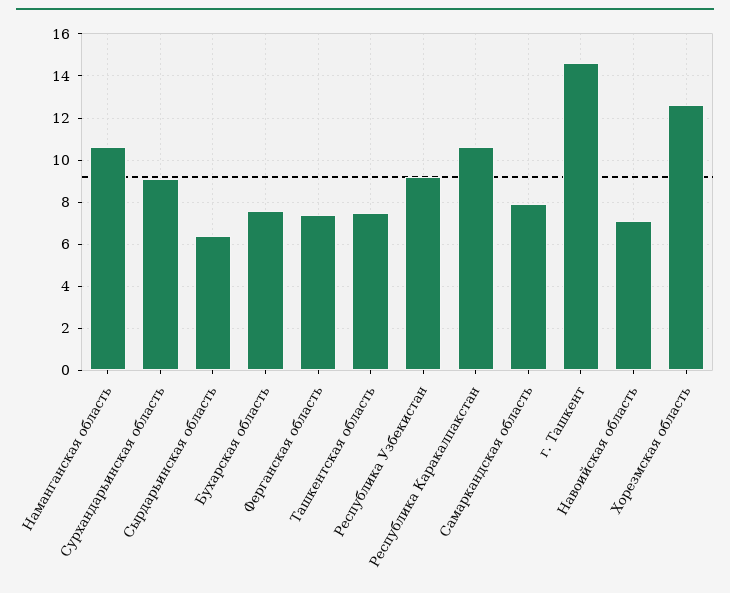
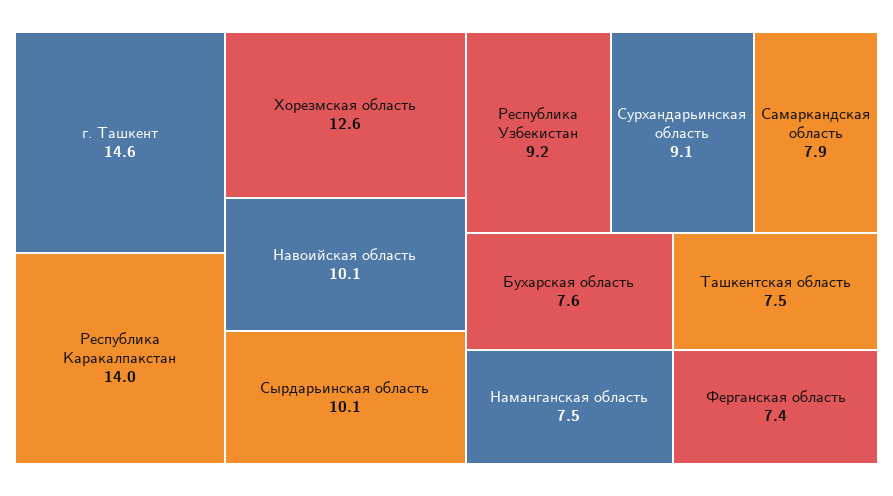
  {
-   "Наманганская область": 10.5,
+   "Наманганская область": 7.5,
    "Сурхандарьинская область": 9.1,
-   "Сырдарьинская область": 6.5,
+   "Сырдарьинская область": 10.1,
    "Бухарская область": 7.6,
    "Ферганская область": 7.4,
    "Ташкентская область": 7.5,
    "Республика Узбекистан": 9.2,
-   "Республика Каракалпакстан": 10.5,
+   "Республика Каракалпакстан": 14,
    "Самаркандская область": 7.9,
    "г. Ташкент": 14.6,
-   "Навоийская область": 7,
+   "Навоийская область": 10.1,
    "Хорезмская область": 12.6
  }

